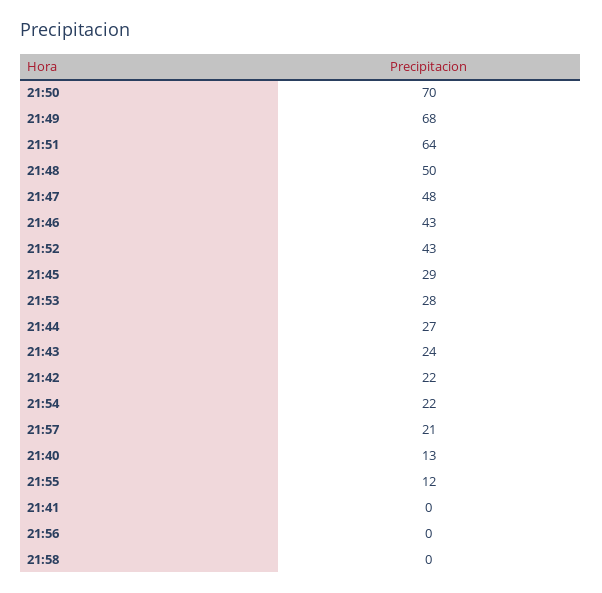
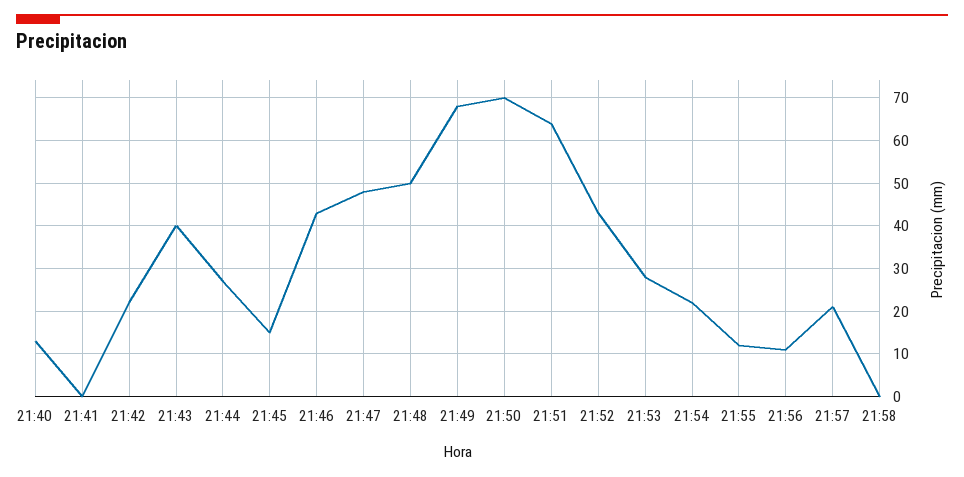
  {
    "21:50": 70,
    "21:49": 68,
    "21:51": 64,
    "21:48": 50,
    "21:47": 48,
    "21:46": 43,
    "21:52": 43,
-   "21:45": 29,
+   "21:45": 15,
    "21:53": 28,
    "21:44": 27,
-   "21:43": 24,
+   "21:43": 40,
    "21:42": 22,
    "21:54": 22,
    "21:57": 21,
    "21:40": 13,
    "21:55": 12,
    "21:41": 0,
-   "21:56": 0,
+   "21:56": 10,
    "21:58": 0
  }

